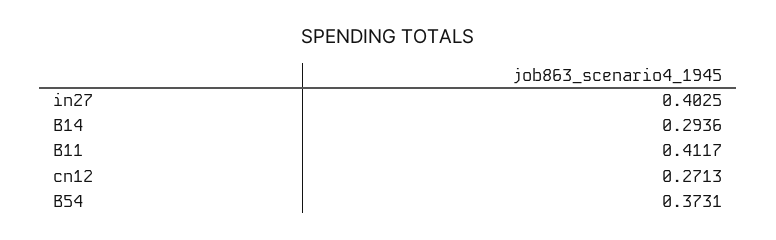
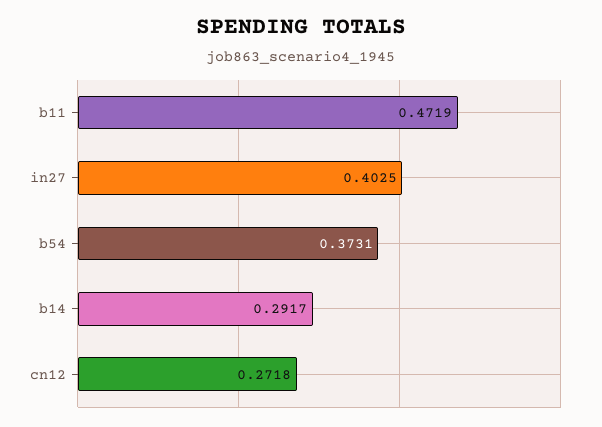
  {
    "in27": 0.4025,
-   "B14": 0.2936,
+   "B14": 0.2917,
-   "B11": 0.4117,
+   "B11": 0.4719,
-   "cn12": 0.2713,
+   "cn12": 0.2718,
    "B54": 0.3731
  }

